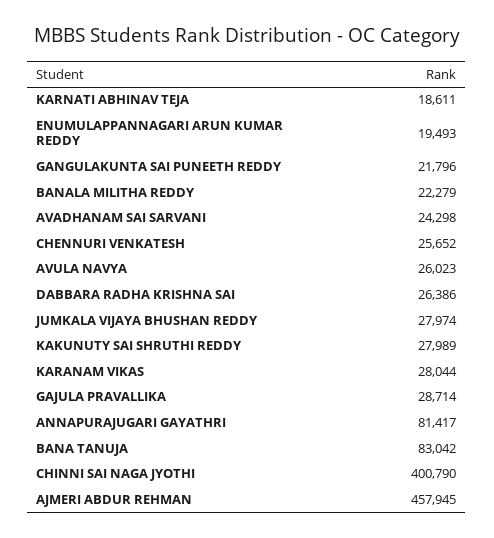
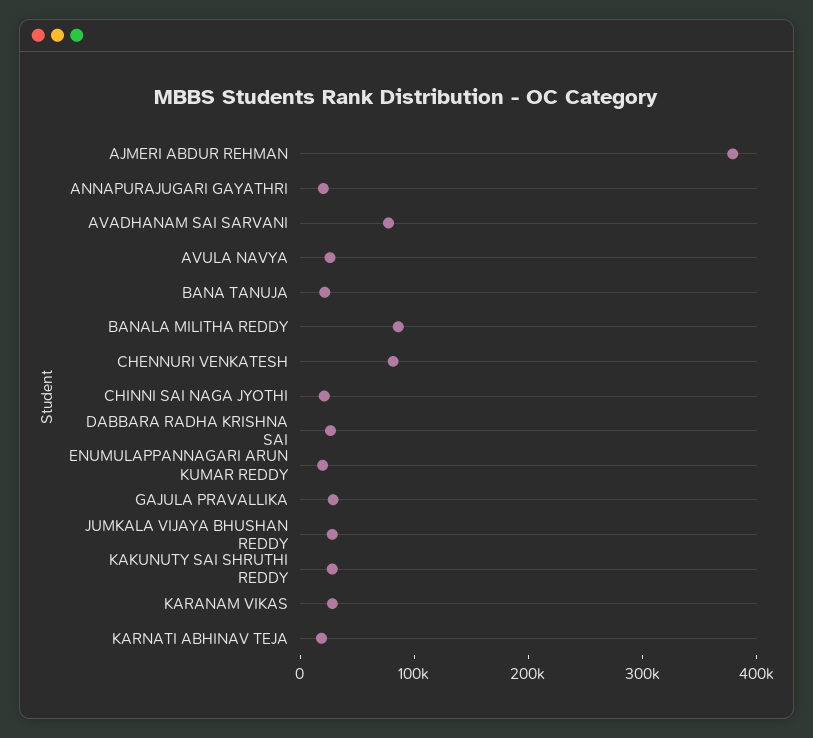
  {
    "KARNATI ABHINAV TEJA": 18611,
    "ENUMULAPPANNAGARI ARUN KUMAR REDDY": 19493,
-   "GANGULAKUNTA SAI PUNEETH REDDY": 21796,
-   "BANALA MILITHA REDDY": 22279,
+   "BANALA MILITHA REDDY": 80000,
-   "AVADHANAM SAI SARVANI": 24298,
+   "AVADHANAM SAI SARVANI": 80000,
-   "CHENNURI VENKATESH": 25652,
+   "CHENNURI VENKATESH": 80000,
    "AVULA NAVYA": 26023,
    "DABBARA RADHA KRISHNA SAI": 26386,
    "JUMKALA VIJAYA BHUSHAN REDDY": 27974,
    "KAKUNUTY SAI SHRUTHI REDDY": 27989,
    "KARANAM VIKAS": 28044,
    "GAJULA PRAVALLIKA": 28714,
-   "ANNAPURAJUGARI GAYATHRI": 81417,
+   "ANNAPURAJUGARI GAYATHRI": 20000,
-   "BANA TANUJA": 83042,
+   "BANA TANUJA": 20000,
-   "CHINNI SAI NAGA JYOTHI": 400790,
+   "CHINNI SAI NAGA JYOTHI": 20000,
-   "AJMERI ABDUR REHMAN": 457945
+   "AJMERI ABDUR REHMAN": 380000
  }

